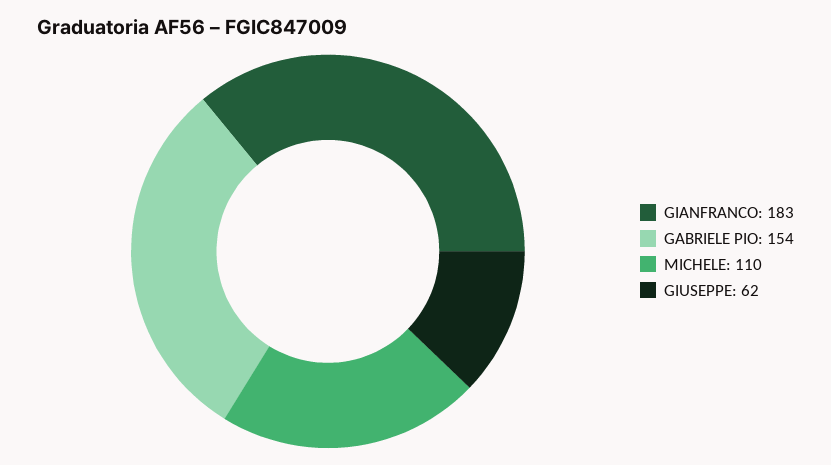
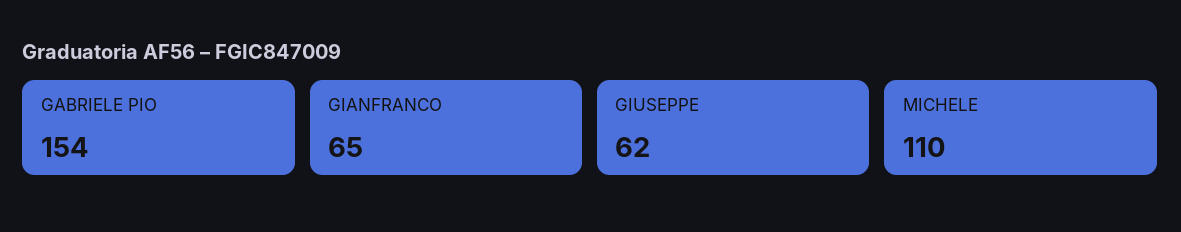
  {
-   "GIANFRANCO": 183,
+   "GIANFRANCO": 65,
    "GABRIELE PIO": 154,
    "MICHELE": 110,
    "GIUSEPPE": 62
  }

